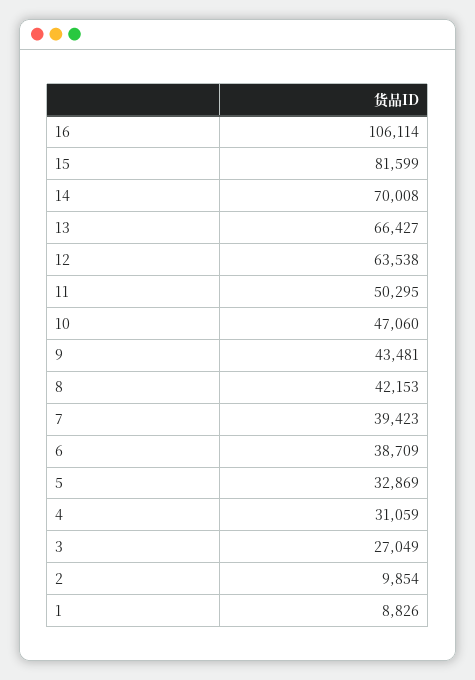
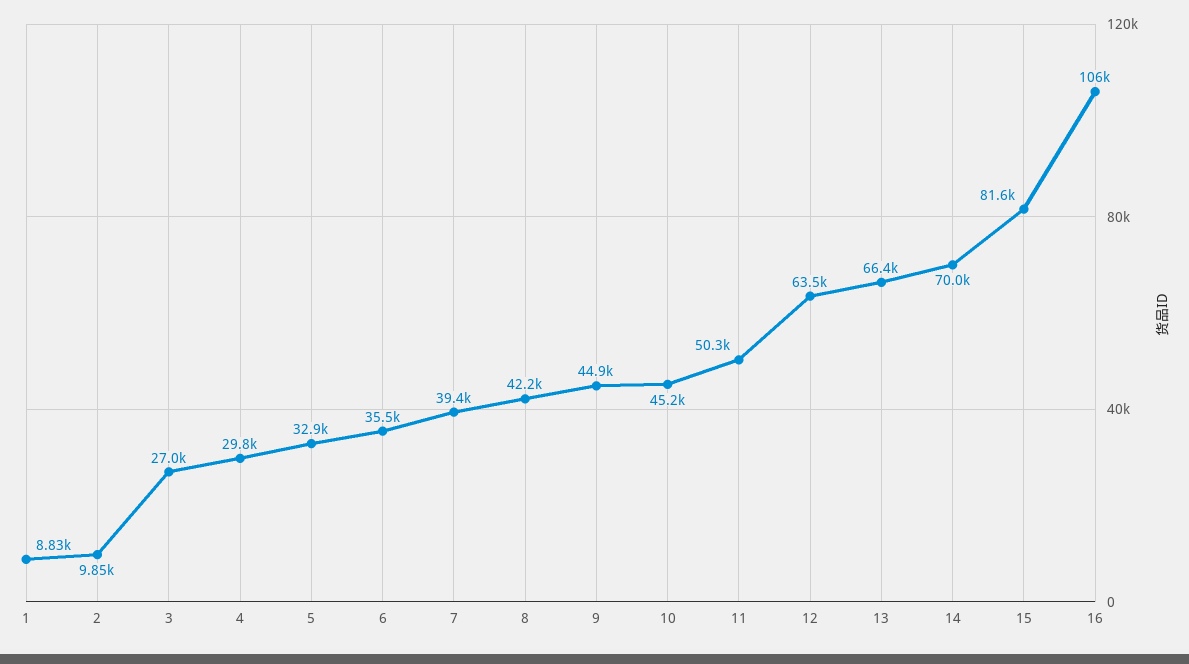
  {
    "16": 106114,
    "15": 81599,
    "14": 70008,
    "13": 66427,
    "12": 63538,
    "11": 50295,
-   "10": 47060,
+   "10": 45200,
-   "9": 43481,
+   "9": 44900,
    "8": 42153,
    "7": 39423,
-   "6": 38709,
+   "6": 35500,
    "5": 32869,
-   "4": 31059,
+   "4": 29800,
    "3": 27049,
    "2": 9854,
    "1": 8826
  }

